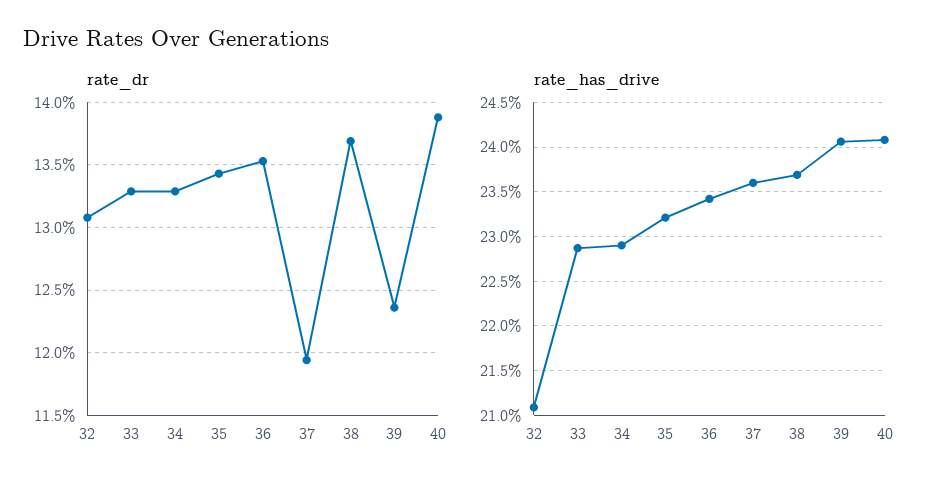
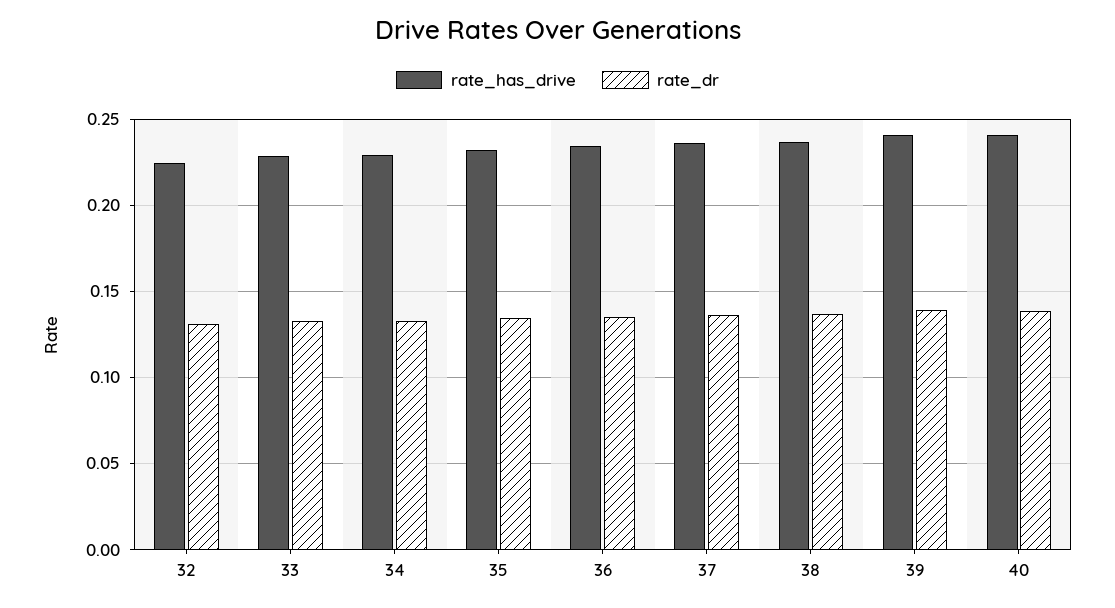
  {
    "rate_dr": {
      "32": 0.131,
      "33": 0.133,
      "34": 0.133,
      "35": 0.1345,
      "36": 0.1355,
-     "37": 0.1195,
+     "37": 0.135,
      "38": 0.137,
-     "39": 0.1235,
+     "39": 0.14,
      "40": 0.139
    },
    "rate_has_drive": {
-     "32": 0.211,
+     "32": 0.225,
      "33": 0.229,
      "34": 0.229,
      "35": 0.232,
      "36": 0.234,
      "37": 0.236,
      "38": 0.237,
      "39": 0.241,
      "40": 0.241
    }
  }

